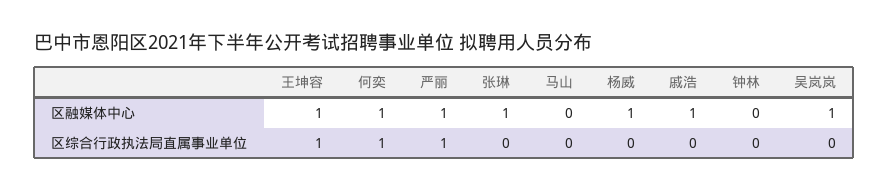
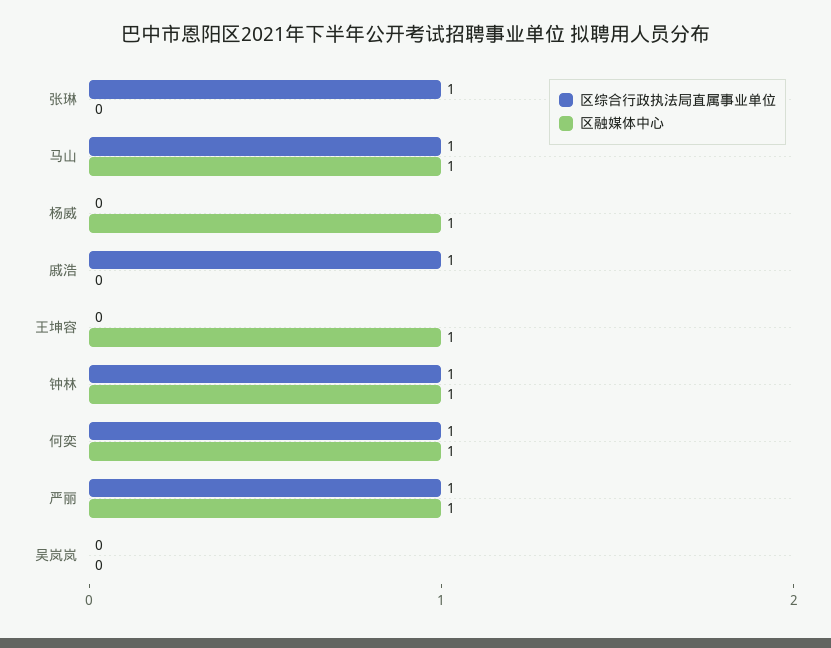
  {
    "区融媒体中心": {
      "王坤容": 1,
      "何奕": 1,
      "严丽": 1,
-     "张琳": 1,
+     "张琳": 0,
-     "马山": 0,
+     "马山": 1,
      "杨威": 1,
-     "戚浩": 1,
+     "戚浩": 0,
-     "钟林": 0,
+     "钟林": 1,
-     "吴岚岚": 1
+     "吴岚岚": 0
    },
    "区综合行政执法局直属事业单位": {
-     "王坤容": 1,
+     "王坤容": 0,
      "何奕": 1,
      "严丽": 1,
-     "张琳": 0,
+     "张琳": 1,
-     "马山": 0,
+     "马山": 1,
      "杨威": 0,
-     "戚浩": 0,
+     "戚浩": 1,
-     "钟林": 0,
+     "钟林": 1,
      "吴岚岚": 0
    }
  }

